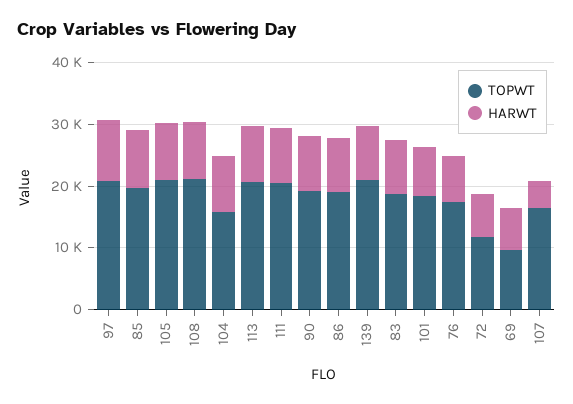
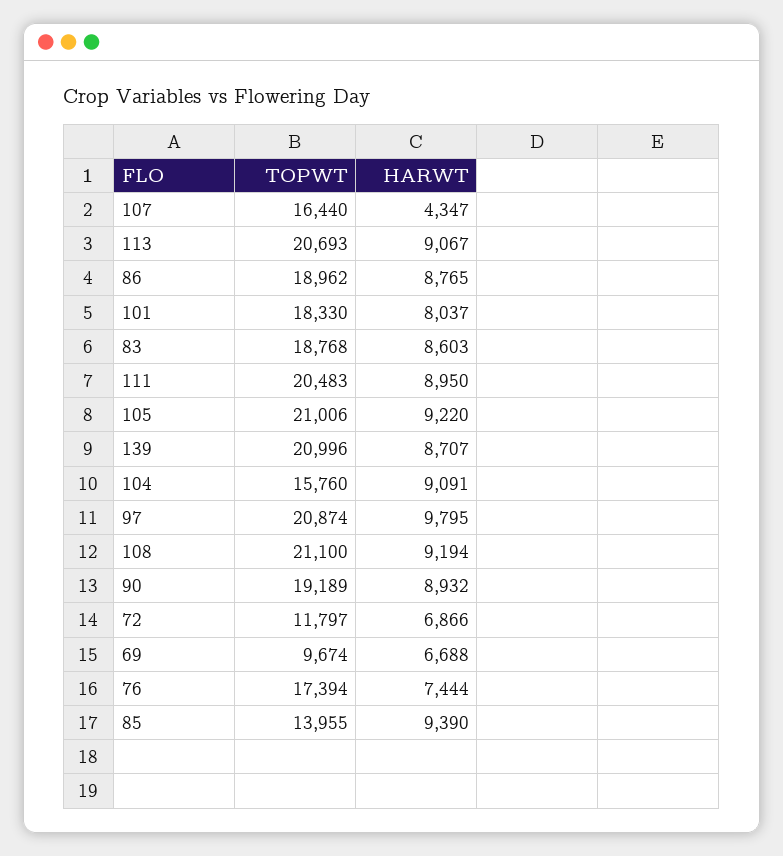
  {
    "TOPWT": {
      "97": 20874,
-     "85": 20000,
+     "85": 13955,
      "105": 21006,
      "108": 21100,
      "104": 15760,
      "113": 20693,
      "111": 20483,
      "90": 19189,
      "86": 18962,
      "139": 20996,
      "83": 18768,
      "101": 18330,
      "76": 17394,
      "72": 11797,
      "69": 9674,
      "107": 16440
    },
    "HARWT": {
      "97": 9795,
      "85": 9390,
      "105": 9220,
      "108": 9194,
      "104": 9091,
      "113": 9067,
      "111": 8950,
      "90": 8932,
      "86": 8765,
      "139": 8707,
      "83": 8603,
      "101": 8037,
      "76": 7444,
      "72": 6866,
      "69": 6688,
      "107": 4347
    }
  }

